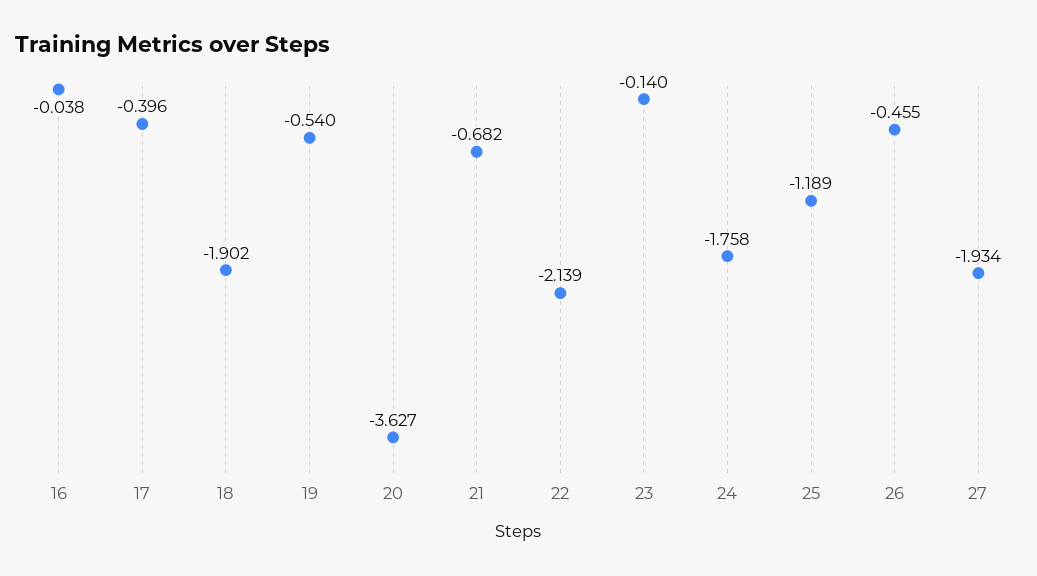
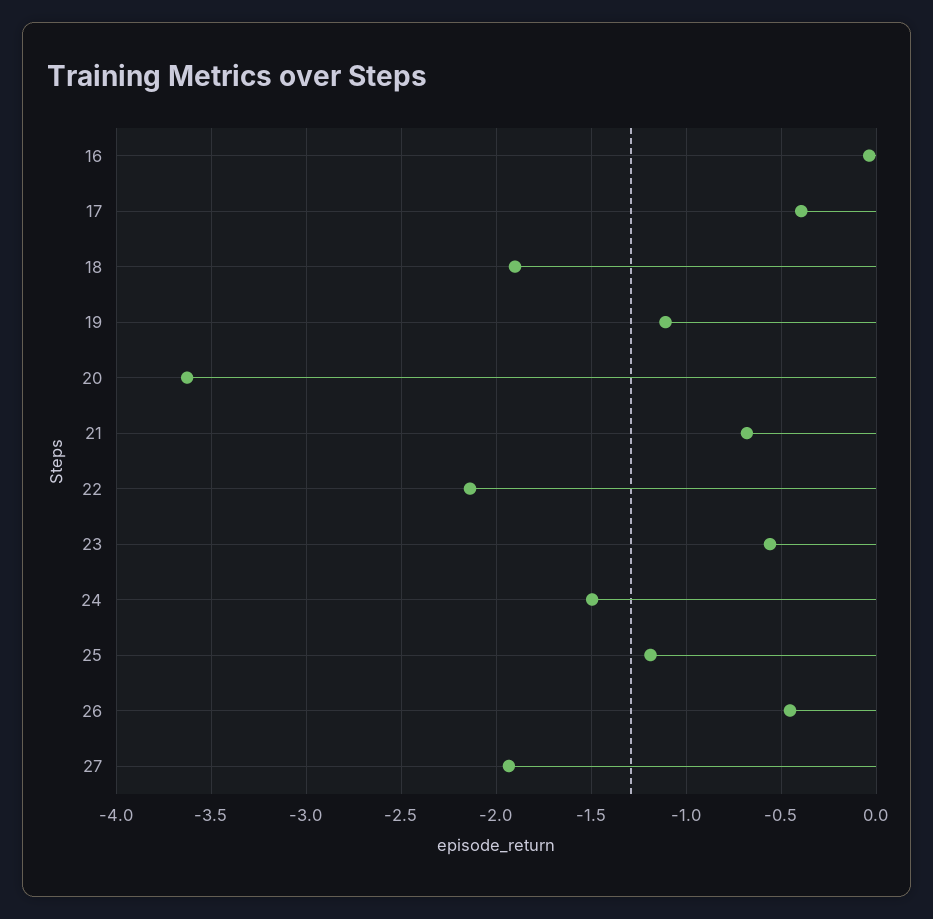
  {
    "16": -0.038,
    "17": -0.396,
    "18": -1.902,
-   "19": -0.54,
+   "19": -1.1,
    "20": -3.627,
    "21": -0.682,
    "22": -2.139,
-   "23": -0.14,
+   "23": -0.55,
-   "24": -1.758,
+   "24": -1.5,
    "25": -1.189,
    "26": -0.455,
    "27": -1.934
  }

